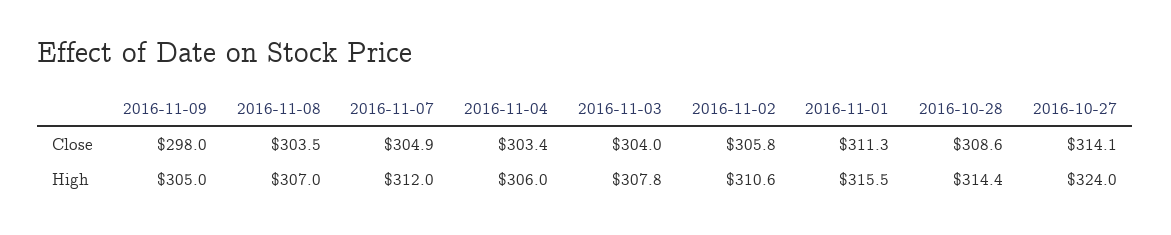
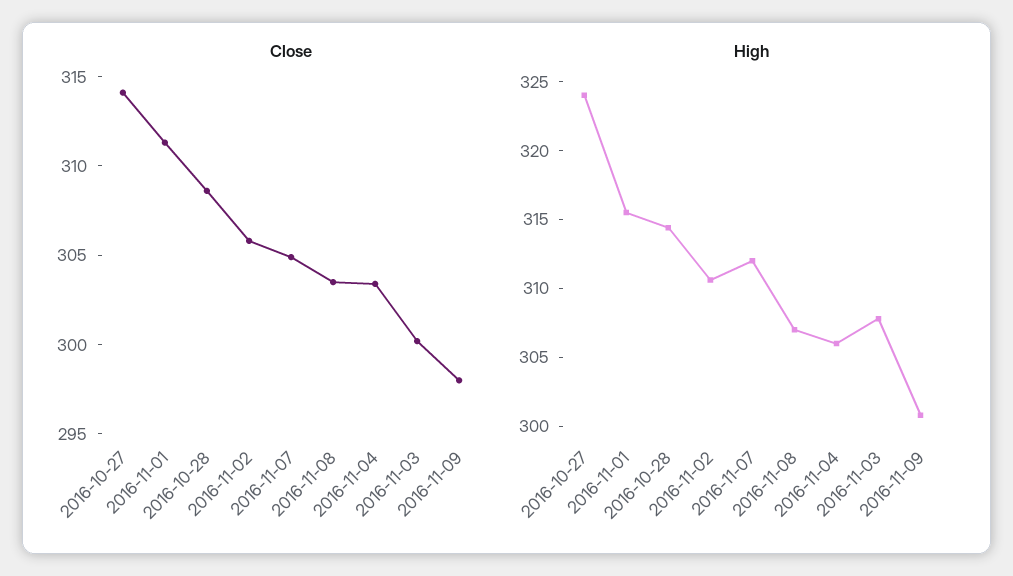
  {
    "Close": {
      "2016-11-09": 298,
      "2016-11-08": 303.5,
      "2016-11-07": 304.9,
      "2016-11-04": 303.4,
-     "2016-11-03": 304,
+     "2016-11-03": 300,
      "2016-11-02": 305.8,
      "2016-11-01": 311.3,
      "2016-10-28": 308.6,
      "2016-10-27": 314.1
    },
    "High": {
-     "2016-11-09": 305,
+     "2016-11-09": 301,
      "2016-11-08": 307,
      "2016-11-07": 312,
      "2016-11-04": 306,
      "2016-11-03": 307.8,
      "2016-11-02": 310.6,
      "2016-11-01": 315.5,
      "2016-10-28": 314.4,
      "2016-10-27": 324
    }
  }

